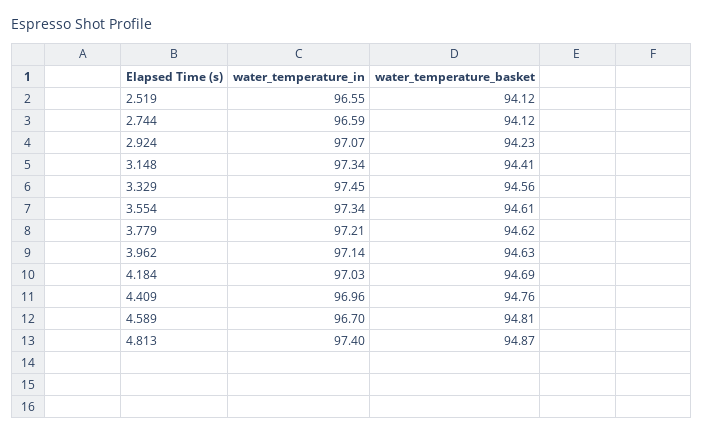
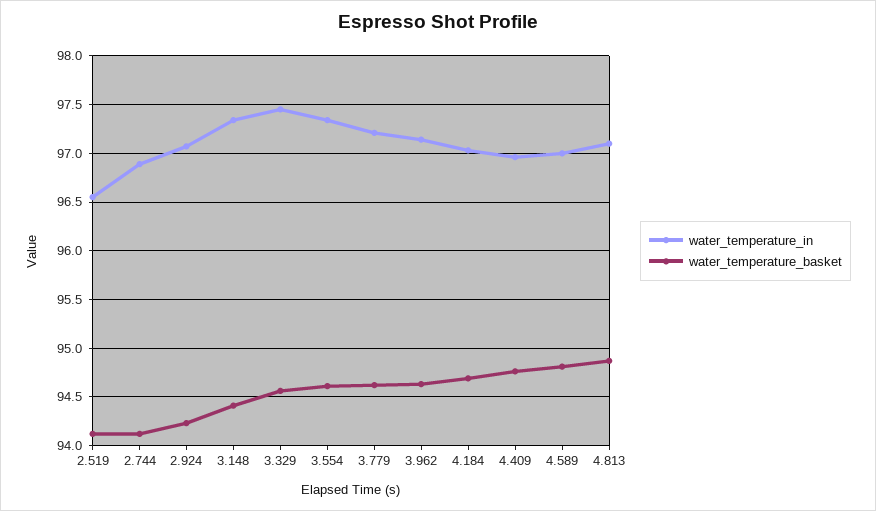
  {
    "water_temperature_in": {
      "2.519": 96.55,
-     "2.744": 96.59,
+     "2.744": 96.9,
      "2.924": 97.07,
      "3.148": 97.34,
      "3.329": 97.45,
      "3.554": 97.34,
      "3.779": 97.21,
      "3.962": 97.14,
      "4.184": 97.03,
      "4.409": 96.96,
-     "4.589": 96.7,
+     "4.589": 97,
-     "4.813": 97.4
+     "4.813": 97.1
    },
    "water_temperature_basket": {
      "2.519": 94.12,
      "2.744": 94.12,
      "2.924": 94.23,
      "3.148": 94.41,
      "3.329": 94.56,
      "3.554": 94.61,
      "3.779": 94.62,
      "3.962": 94.63,
      "4.184": 94.69,
      "4.409": 94.76,
      "4.589": 94.81,
      "4.813": 94.87
    }
  }

